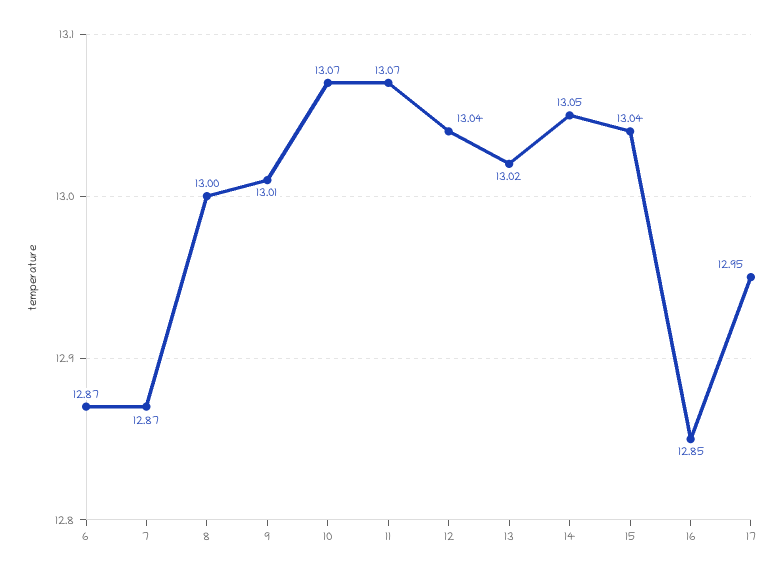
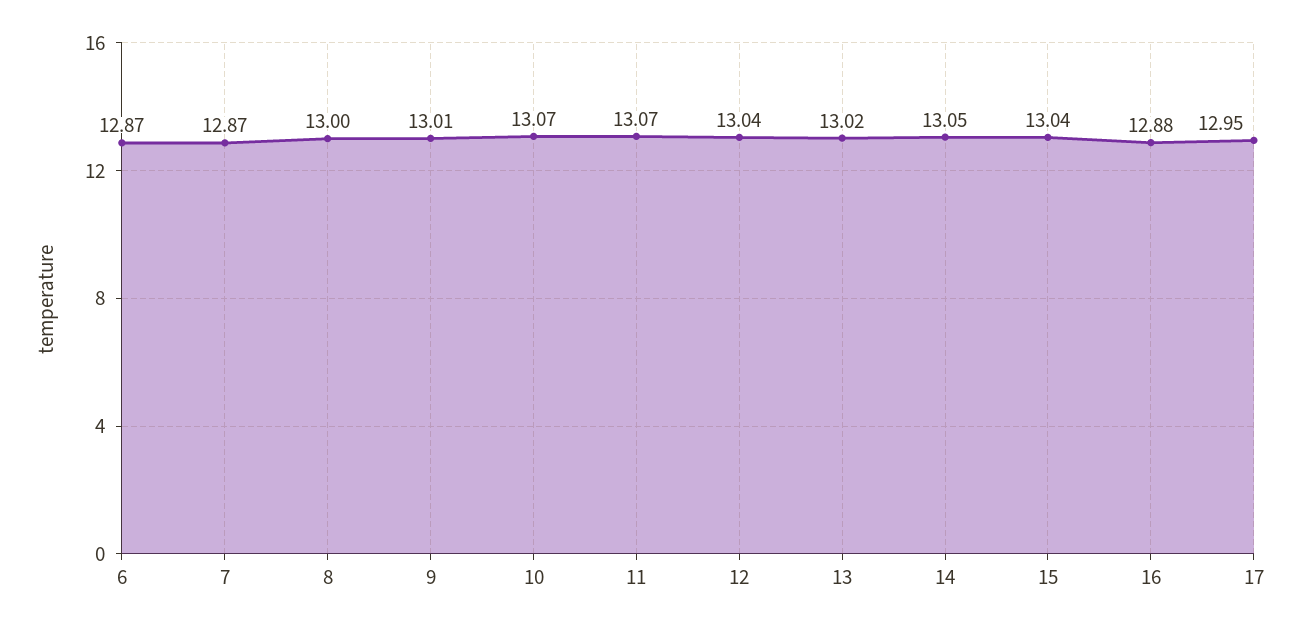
  {
    "6": 12.87,
    "7": 12.87,
    "8": 13,
    "9": 13.01,
    "10": 13.07,
    "11": 13.07,
    "12": 13.04,
    "13": 13.02,
    "14": 13.05,
    "15": 13.04,
-   "16": 12.85,
+   "16": 12.88,
    "17": 12.95
  }

